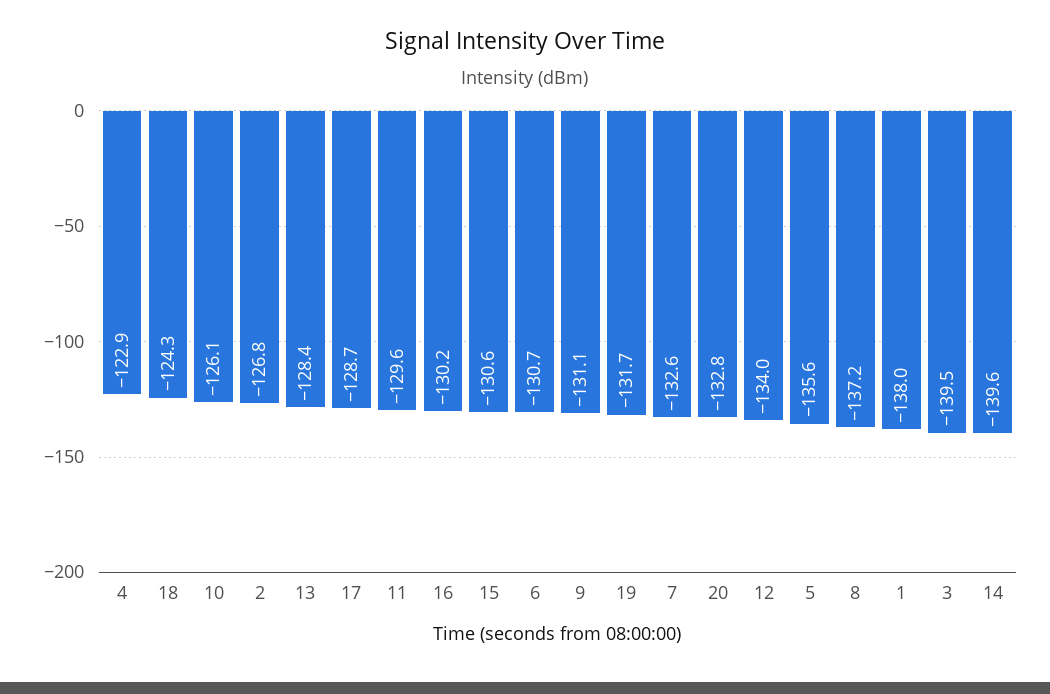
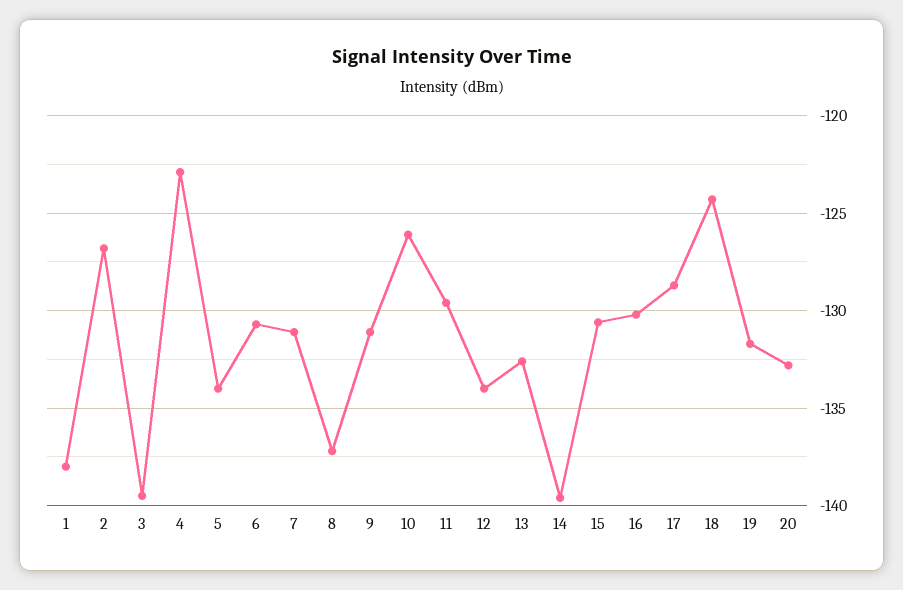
  {
    "4": -122.9,
    "18": -124.3,
    "10": -126.1,
    "2": -126.8,
-   "13": -128.4,
+   "13": -132.5,
    "17": -128.7,
    "11": -129.6,
    "16": -130.2,
    "15": -130.6,
    "6": -130.7,
    "9": -131.1,
    "19": -131.7,
-   "7": -132.6,
+   "7": -131,
    "20": -132.8,
    "12": -134,
-   "5": -135.6,
+   "5": -134,
    "8": -137.2,
    "1": -138,
    "3": -139.5,
    "14": -139.6
  }

